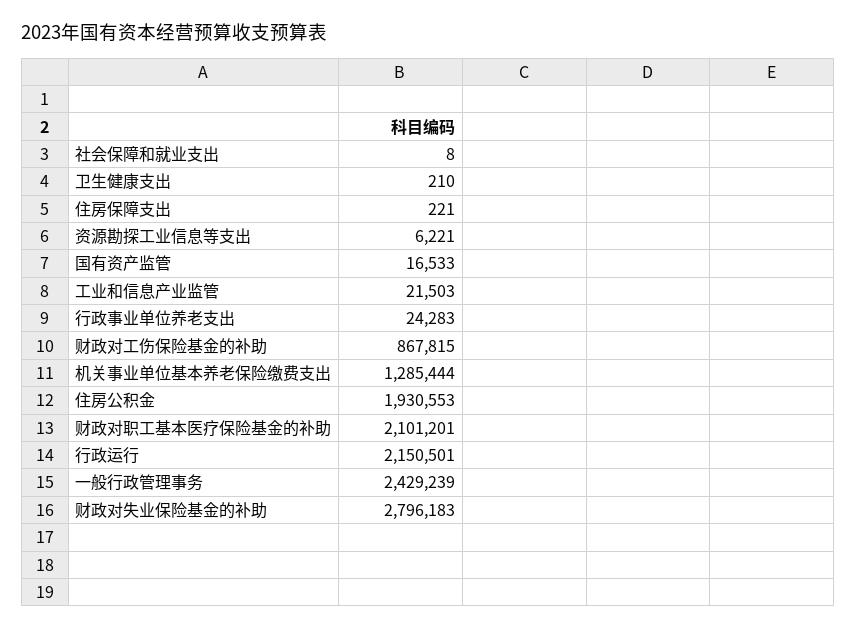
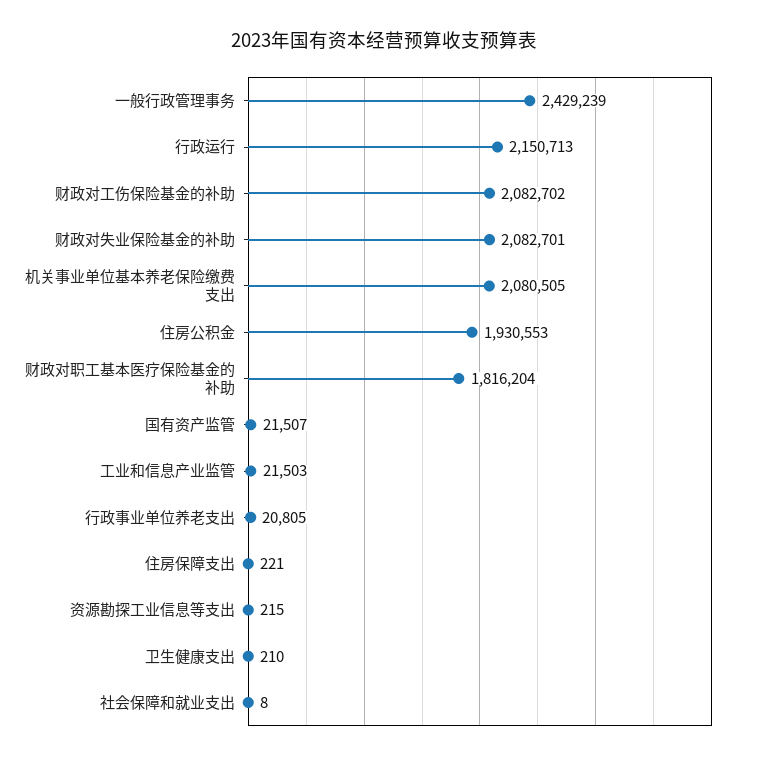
  {
    "社会保障和就业支出": 8,
    "卫生健康支出": 210,
    "住房保障支出": 221,
-   "资源勘探工业信息等支出": 6221,
+   "资源勘探工业信息等支出": 215,
-   "国有资产监管": 16533,
+   "国有资产监管": 21507,
    "工业和信息产业监管": 21503,
-   "行政事业单位养老支出": 24283,
+   "行政事业单位养老支出": 20805,
-   "财政对工伤保险基金的补助": 867815,
+   "财政对工伤保险基金的补助": 2082702,
-   "机关事业单位基本养老保险缴费支出": 1285444,
+   "机关事业单位基本养老保险缴费支出": 2080505,
    "住房公积金": 1930553,
-   "财政对职工基本医疗保险基金的补助": 2101201,
+   "财政对职工基本医疗保险基金的补助": 1816204,
-   "行政运行": 2150501,
+   "行政运行": 2150713,
    "一般行政管理事务": 2429239,
-   "财政对失业保险基金的补助": 2796183
+   "财政对失业保险基金的补助": 2082701
  }

